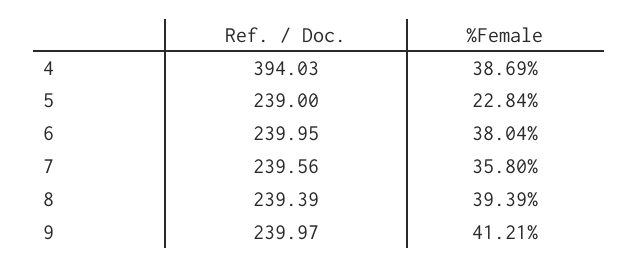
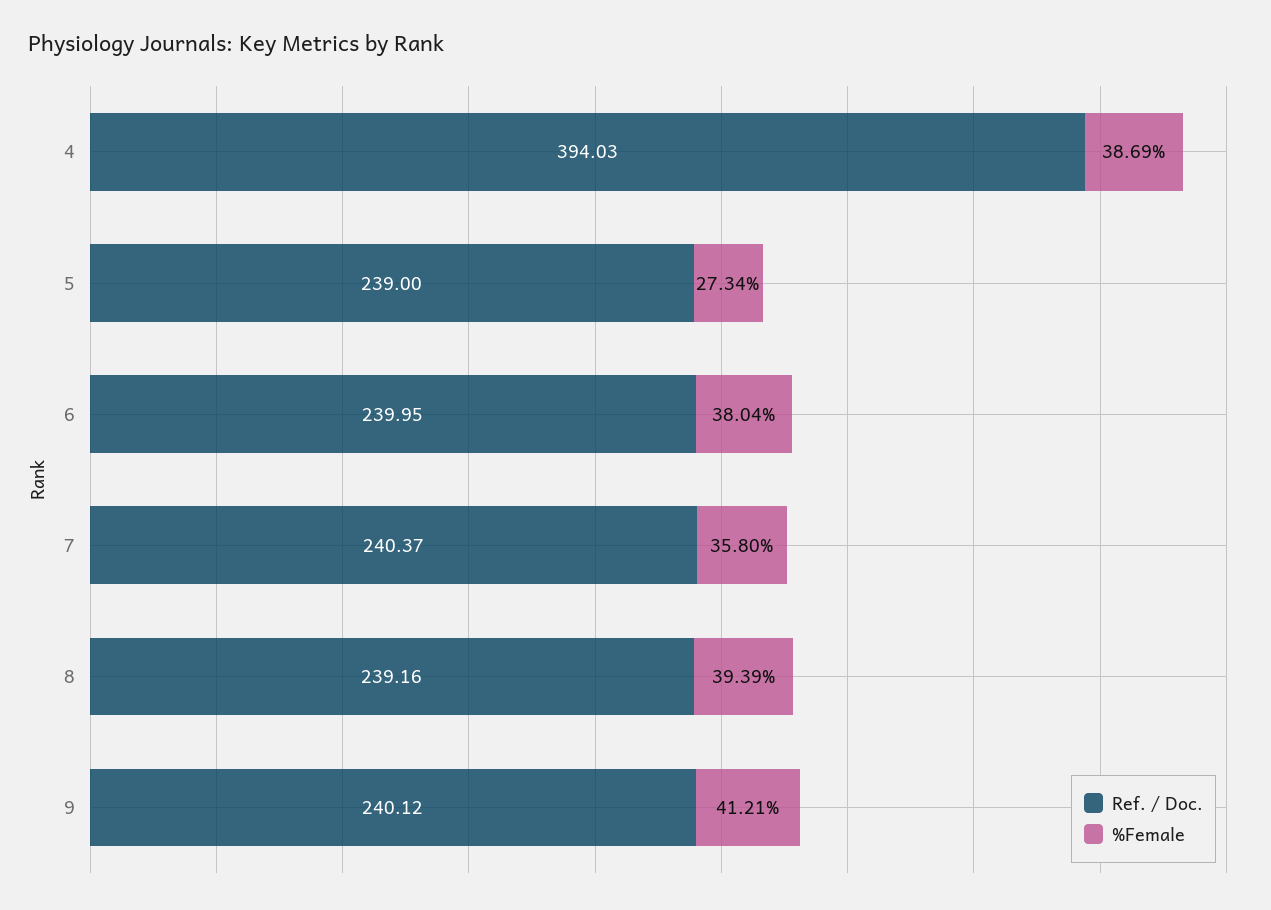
  {
    "Ref. / Doc.": {
      "4": 394.03,
      "5": 239,
      "6": 239.95,
-     "7": 239.56,
+     "7": 240.37,
-     "8": 239.39,
+     "8": 239.16,
-     "9": 239.97
+     "9": 240.12
    },
    "%Female": {
      "4": 38.69,
-     "5": 22.84,
+     "5": 27.34,
      "6": 38.04,
      "7": 35.8,
      "8": 39.39,
      "9": 41.21
    }
  }

